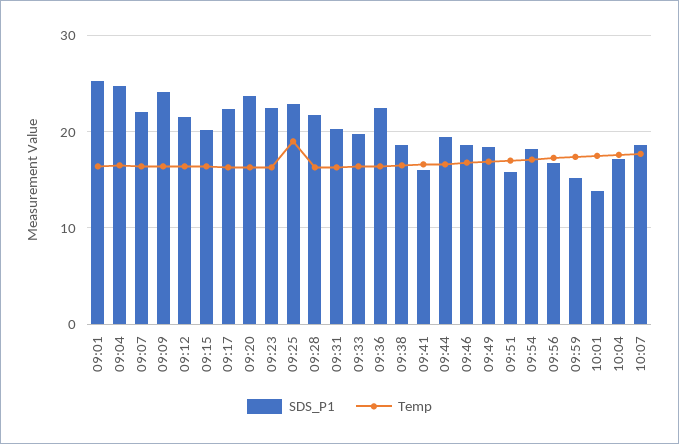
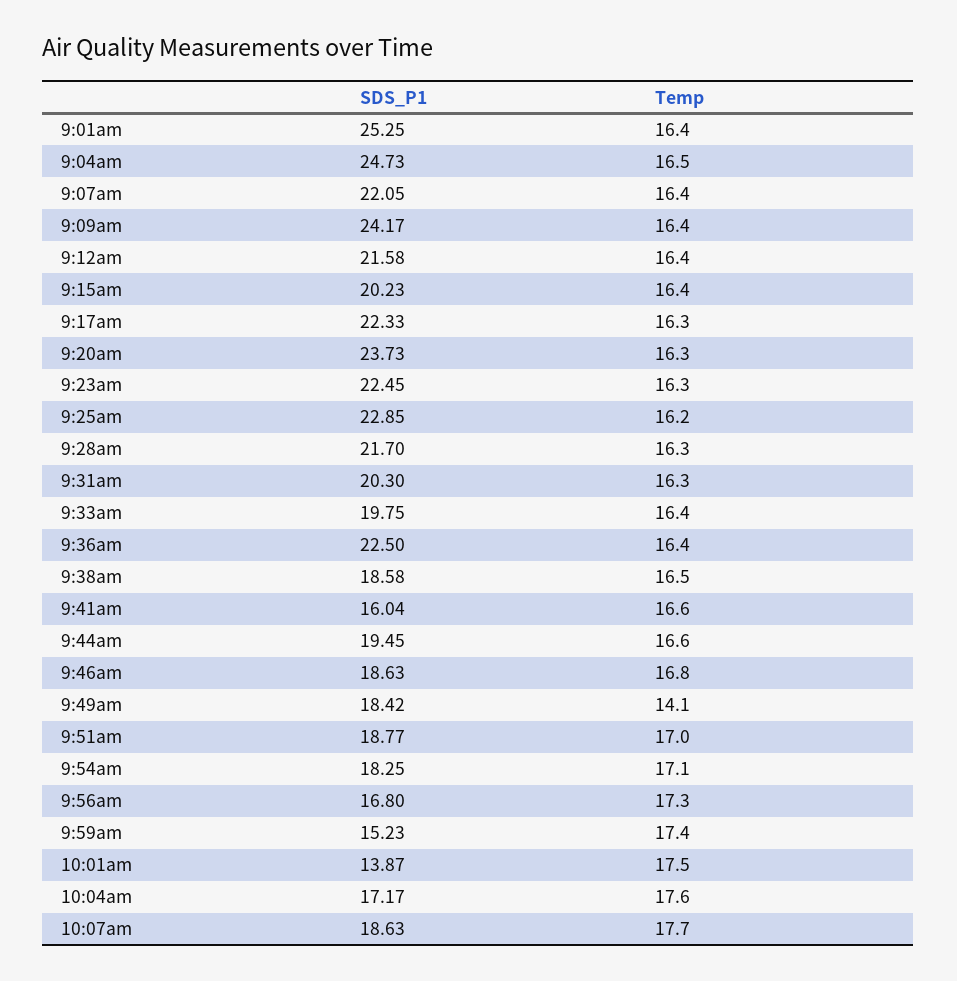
  {
    "SDS_P1": {
      "09:01": 25.25,
      "09:04": 24.73,
      "09:07": 22.05,
      "09:09": 24.17,
      "09:12": 21.58,
      "09:15": 20.23,
      "09:17": 22.33,
      "09:20": 23.73,
      "09:23": 22.45,
      "09:25": 22.85,
      "09:28": 21.7,
      "09:31": 20.3,
      "09:33": 19.75,
      "09:36": 22.5,
      "09:38": 18.58,
      "09:41": 16.04,
      "09:44": 19.45,
      "09:46": 18.63,
      "09:49": 18.42,
-     "09:51": 16,
+     "09:51": 18.77,
      "09:54": 18.25,
      "09:56": 16.8,
      "09:59": 15.23,
      "10:01": 13.87,
      "10:04": 17.17,
      "10:07": 18.63
    },
    "Temp": {
      "09:01": 16.4,
      "09:04": 16.5,
      "09:07": 16.4,
      "09:09": 16.4,
      "09:12": 16.4,
      "09:15": 16.4,
      "09:17": 16.3,
      "09:20": 16.3,
      "09:23": 16.3,
-     "09:25": 19,
+     "09:25": 16.2,
      "09:28": 16.3,
      "09:31": 16.3,
      "09:33": 16.4,
      "09:36": 16.4,
      "09:38": 16.5,
      "09:41": 16.6,
      "09:44": 16.6,
      "09:46": 16.8,
-     "09:49": 17,
+     "09:49": 14.1,
      "09:51": 17,
      "09:54": 17.1,
      "09:56": 17.3,
      "09:59": 17.4,
      "10:01": 17.5,
      "10:04": 17.6,
      "10:07": 17.7
    }
  }

